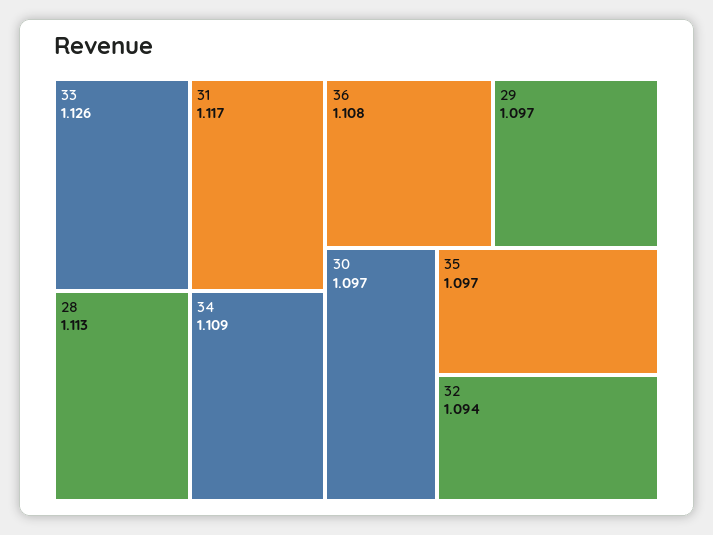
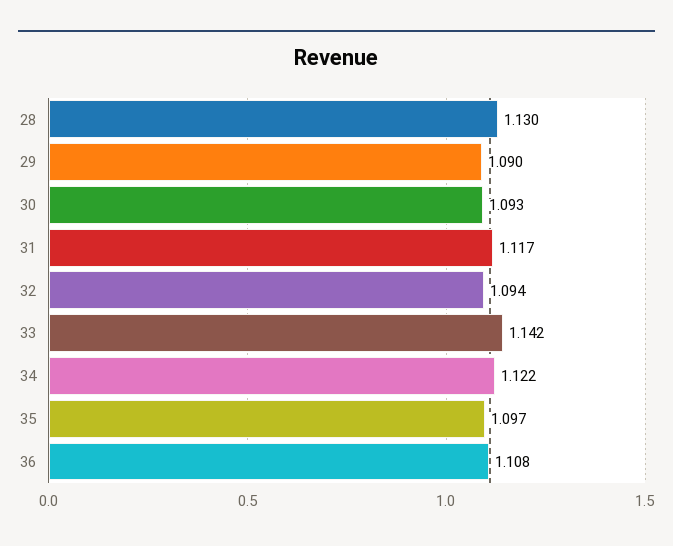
  {
-   "33": 1.126,
+   "33": 1.142,
    "31": 1.117,
-   "28": 1.113,
+   "28": 1.13,
-   "34": 1.109,
+   "34": 1.122,
    "36": 1.108,
-   "29": 1.097,
+   "29": 1.09,
-   "30": 1.097,
+   "30": 1.093,
    "35": 1.097,
    "32": 1.094
  }

